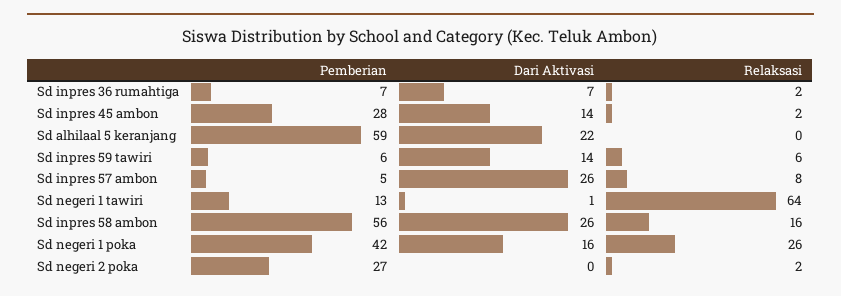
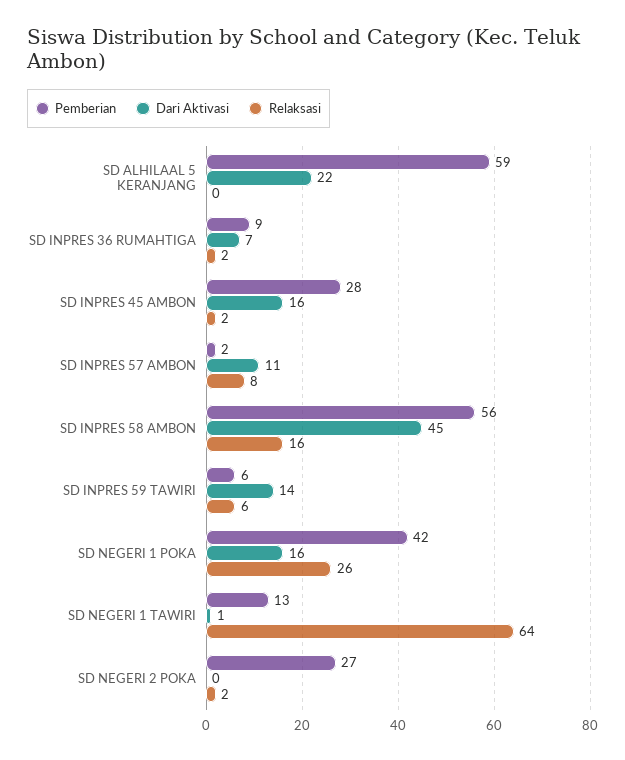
  {
    "Pemberian": {
-     "Sd inpres 36 rumahtiga": 7,
+     "Sd inpres 36 rumahtiga": 9,
      "Sd inpres 45 ambon": 28,
      "Sd alhilaal 5 keranjang": 59,
      "Sd inpres 59 tawiri": 6,
-     "Sd inpres 57 ambon": 5,
+     "Sd inpres 57 ambon": 2,
      "Sd negeri 1 tawiri": 13,
      "Sd inpres 58 ambon": 56,
      "Sd negeri 1 poka": 42,
      "Sd negeri 2 poka": 27
    },
    "Dari Aktivasi": {
      "Sd inpres 36 rumahtiga": 7,
-     "Sd inpres 45 ambon": 14,
+     "Sd inpres 45 ambon": 16,
      "Sd alhilaal 5 keranjang": 22,
      "Sd inpres 59 tawiri": 14,
-     "Sd inpres 57 ambon": 26,
+     "Sd inpres 57 ambon": 11,
      "Sd negeri 1 tawiri": 1,
-     "Sd inpres 58 ambon": 26,
+     "Sd inpres 58 ambon": 45,
      "Sd negeri 1 poka": 16,
      "Sd negeri 2 poka": 0
    },
    "Relaksasi": {
      "Sd inpres 36 rumahtiga": 2,
      "Sd inpres 45 ambon": 2,
      "Sd alhilaal 5 keranjang": 0,
      "Sd inpres 59 tawiri": 6,
      "Sd inpres 57 ambon": 8,
      "Sd negeri 1 tawiri": 64,
      "Sd inpres 58 ambon": 16,
      "Sd negeri 1 poka": 26,
      "Sd negeri 2 poka": 2
    }
  }

